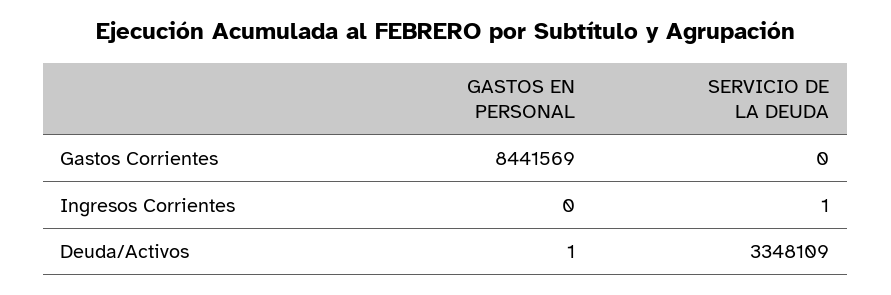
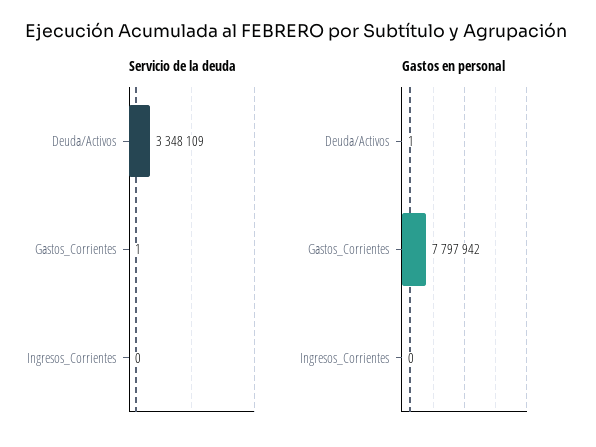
  {
    "GASTOS EN PERSONAL": {
-     "Gastos Corrientes": 8441569,
+     "Gastos Corrientes": 7797942,
      "Ingresos Corrientes": 0,
      "Deuda/Activos": 1
    },
    "SERVICIO DE LA DEUDA": {
-     "Gastos Corrientes": 0,
+     "Gastos Corrientes": 1,
-     "Ingresos Corrientes": 1,
+     "Ingresos Corrientes": 0,
      "Deuda/Activos": 3348109
    }
  }

